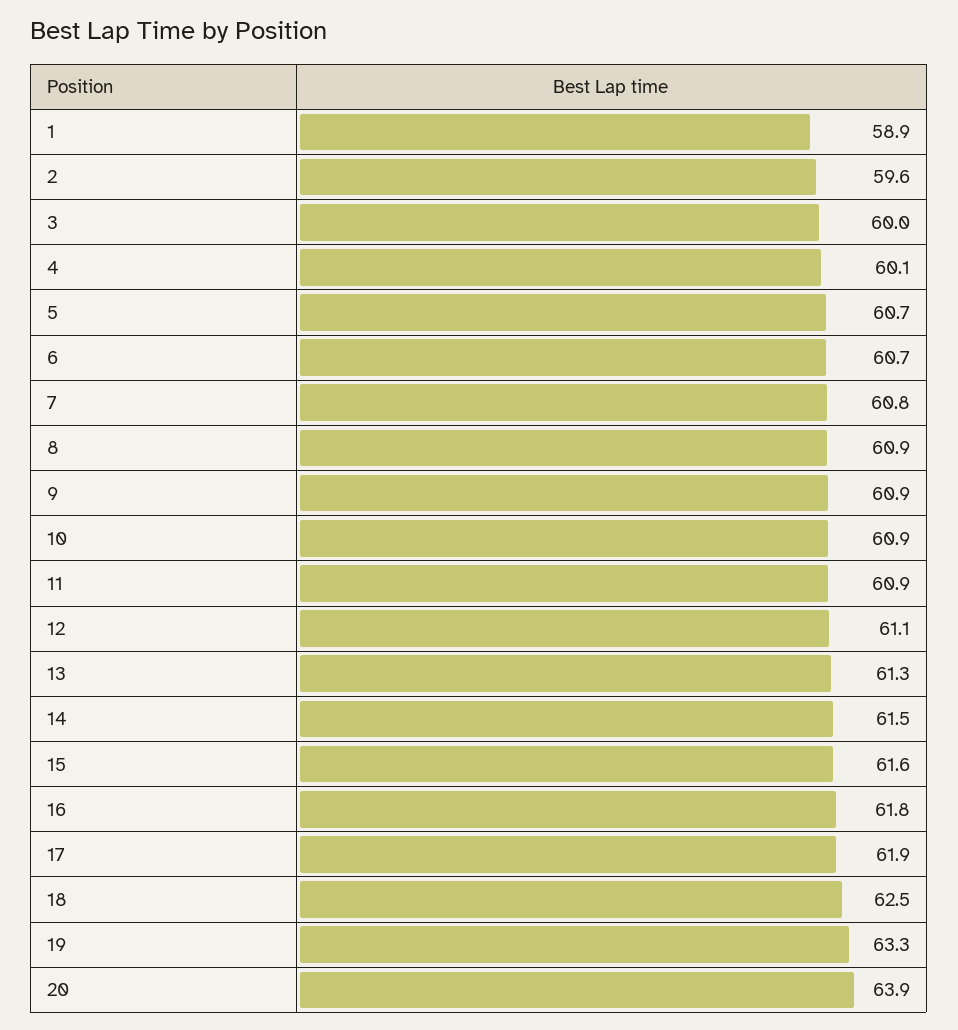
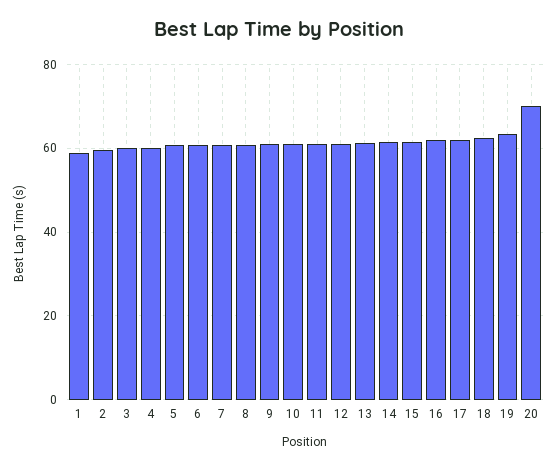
  {
    "1": 58.9,
    "2": 59.6,
    "3": 60,
    "4": 60.1,
    "5": 60.7,
    "6": 60.7,
    "7": 60.8,
    "8": 60.9,
    "9": 60.9,
    "10": 60.9,
    "11": 60.9,
    "12": 61.1,
    "13": 61.3,
    "14": 61.5,
    "15": 61.6,
    "16": 61.8,
    "17": 61.9,
    "18": 62.5,
    "19": 63.3,
-   "20": 63.9
+   "20": 70
  }

